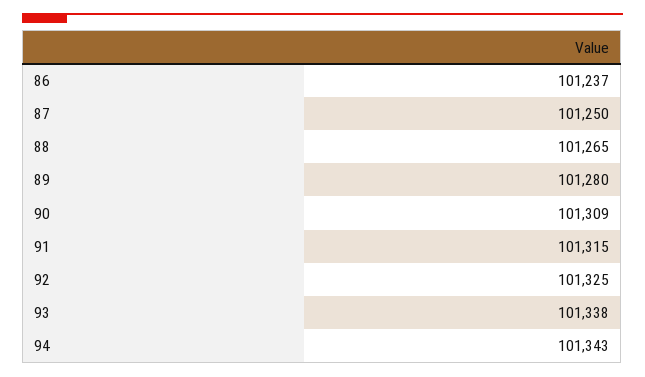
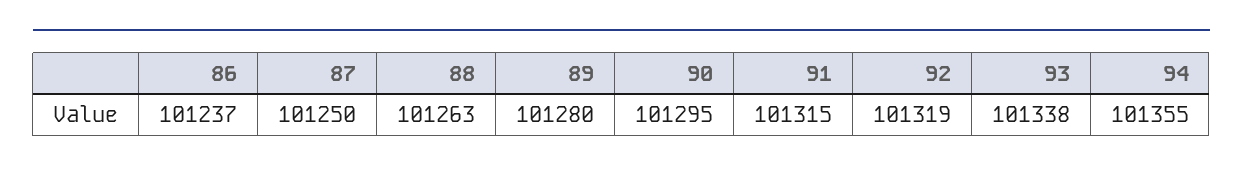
  {
    "86": 101237,
    "87": 101250,
-   "88": 101265,
+   "88": 101263,
    "89": 101280,
-   "90": 101309,
+   "90": 101295,
    "91": 101315,
-   "92": 101325,
+   "92": 101319,
    "93": 101338,
-   "94": 101343
+   "94": 101355
  }

